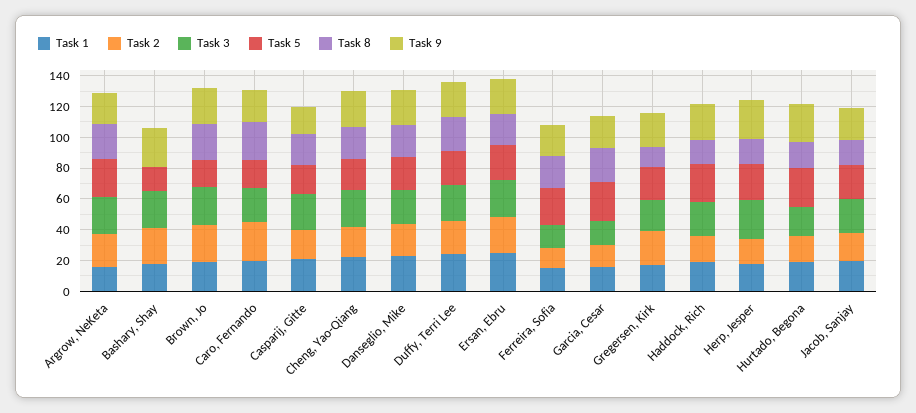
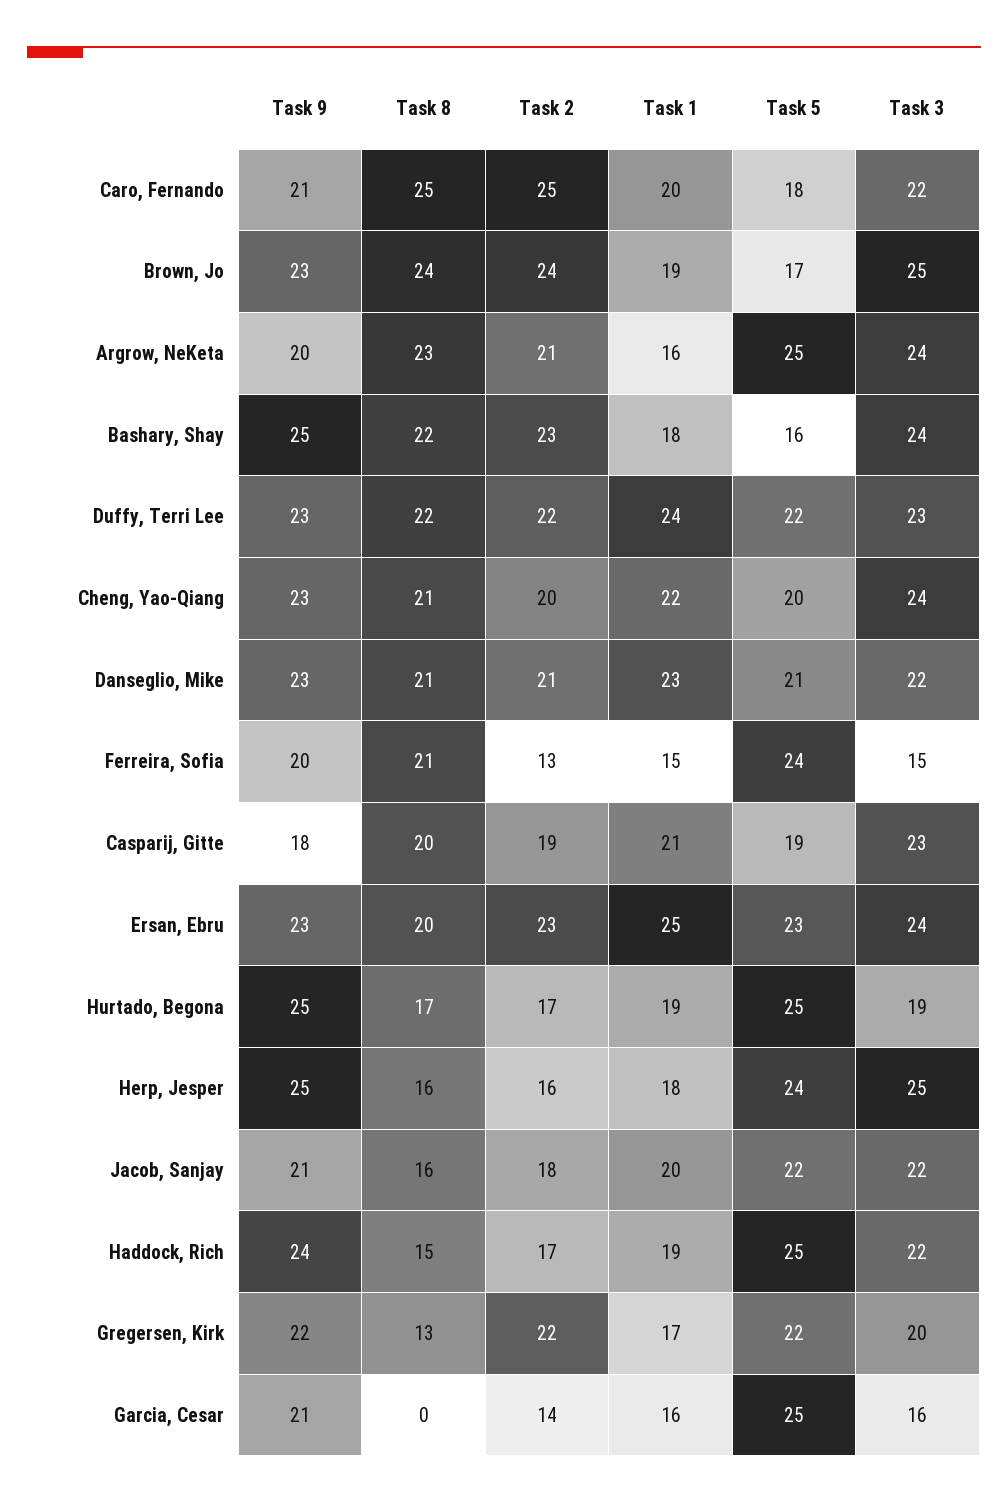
  {
    "Task 1": {
      "Argrow, NeKeta": 16,
      "Bashary, Shay": 18,
      "Brown, Jo": 19,
      "Caro, Fernando": 20,
      "Casparij, Gitte": 21,
      "Cheng, Yao-Qiang": 22,
      "Danseglio, Mike": 23,
      "Duffy, Terri Lee": 24,
      "Ersan, Ebru": 25,
      "Ferreira, Sofia": 15,
      "Garcia, Cesar": 16,
      "Gregersen, Kirk": 17,
      "Haddock, Rich": 19,
      "Herp, Jesper": 18,
      "Hurtado, Begona": 19,
      "Jacob, Sanjay": 20
    },
    "Task 2": {
      "Argrow, NeKeta": 21,
      "Bashary, Shay": 23,
      "Brown, Jo": 24,
      "Caro, Fernando": 25,
      "Casparij, Gitte": 19,
      "Cheng, Yao-Qiang": 20,
      "Danseglio, Mike": 21,
      "Duffy, Terri Lee": 22,
      "Ersan, Ebru": 23,
      "Ferreira, Sofia": 13,
      "Garcia, Cesar": 14,
      "Gregersen, Kirk": 22,
      "Haddock, Rich": 17,
      "Herp, Jesper": 16,
      "Hurtado, Begona": 17,
      "Jacob, Sanjay": 18
    },
    "Task 3": {
      "Argrow, NeKeta": 24,
      "Bashary, Shay": 24,
      "Brown, Jo": 25,
      "Caro, Fernando": 22,
      "Casparij, Gitte": 23,
      "Cheng, Yao-Qiang": 24,
      "Danseglio, Mike": 22,
      "Duffy, Terri Lee": 23,
      "Ersan, Ebru": 24,
      "Ferreira, Sofia": 15,
      "Garcia, Cesar": 16,
      "Gregersen, Kirk": 20,
      "Haddock, Rich": 22,
      "Herp, Jesper": 25,
      "Hurtado, Begona": 19,
      "Jacob, Sanjay": 22
    },
    "Task 5": {
      "Argrow, NeKeta": 25,
      "Bashary, Shay": 16,
      "Brown, Jo": 17,
      "Caro, Fernando": 18,
      "Casparij, Gitte": 19,
      "Cheng, Yao-Qiang": 20,
      "Danseglio, Mike": 21,
      "Duffy, Terri Lee": 22,
      "Ersan, Ebru": 23,
      "Ferreira, Sofia": 24,
      "Garcia, Cesar": 25,
      "Gregersen, Kirk": 22,
      "Haddock, Rich": 25,
      "Herp, Jesper": 24,
      "Hurtado, Begona": 25,
      "Jacob, Sanjay": 22
    },
    "Task 8": {
      "Argrow, NeKeta": 23,
-     "Bashary, Shay": 0,
+     "Bashary, Shay": 22,
      "Brown, Jo": 24,
      "Caro, Fernando": 25,
      "Casparij, Gitte": 20,
      "Cheng, Yao-Qiang": 21,
      "Danseglio, Mike": 21,
      "Duffy, Terri Lee": 22,
      "Ersan, Ebru": 20,
      "Ferreira, Sofia": 21,
-     "Garcia, Cesar": 20,
+     "Garcia, Cesar": 0,
      "Gregersen, Kirk": 13,
      "Haddock, Rich": 15,
      "Herp, Jesper": 16,
      "Hurtado, Begona": 17,
      "Jacob, Sanjay": 16
    },
    "Task 9": {
      "Argrow, NeKeta": 20,
      "Bashary, Shay": 25,
      "Brown, Jo": 23,
      "Caro, Fernando": 21,
      "Casparij, Gitte": 18,
      "Cheng, Yao-Qiang": 23,
      "Danseglio, Mike": 23,
      "Duffy, Terri Lee": 23,
      "Ersan, Ebru": 23,
      "Ferreira, Sofia": 20,
      "Garcia, Cesar": 21,
      "Gregersen, Kirk": 22,
      "Haddock, Rich": 24,
      "Herp, Jesper": 25,
      "Hurtado, Begona": 25,
      "Jacob, Sanjay": 21
    }
  }

